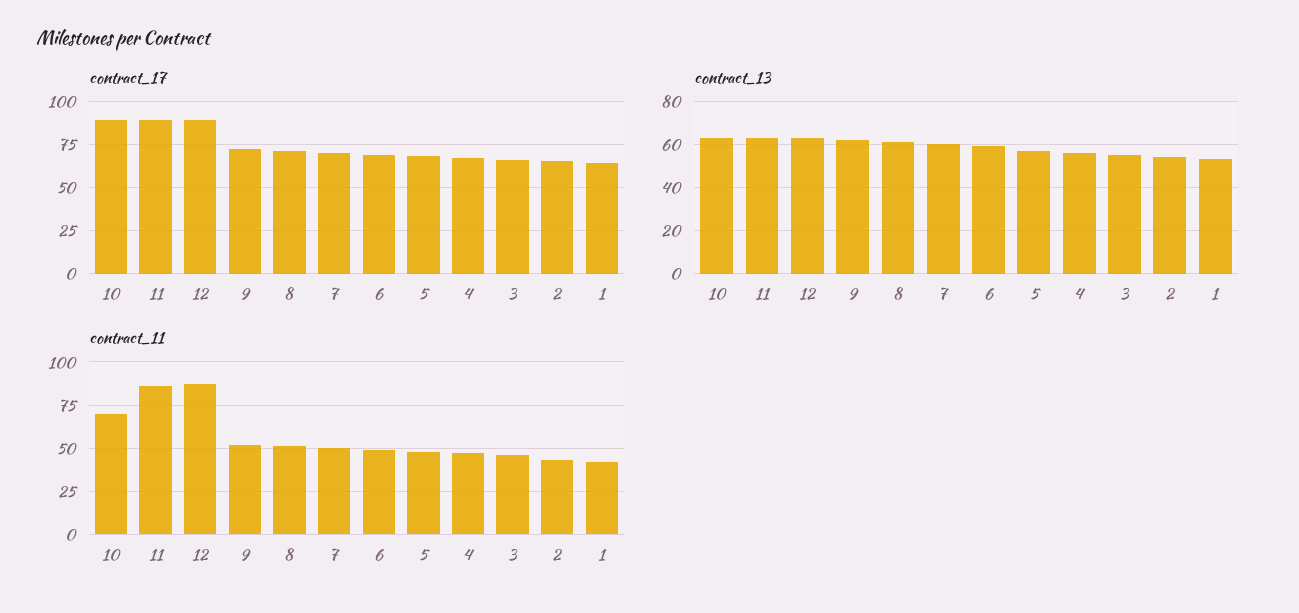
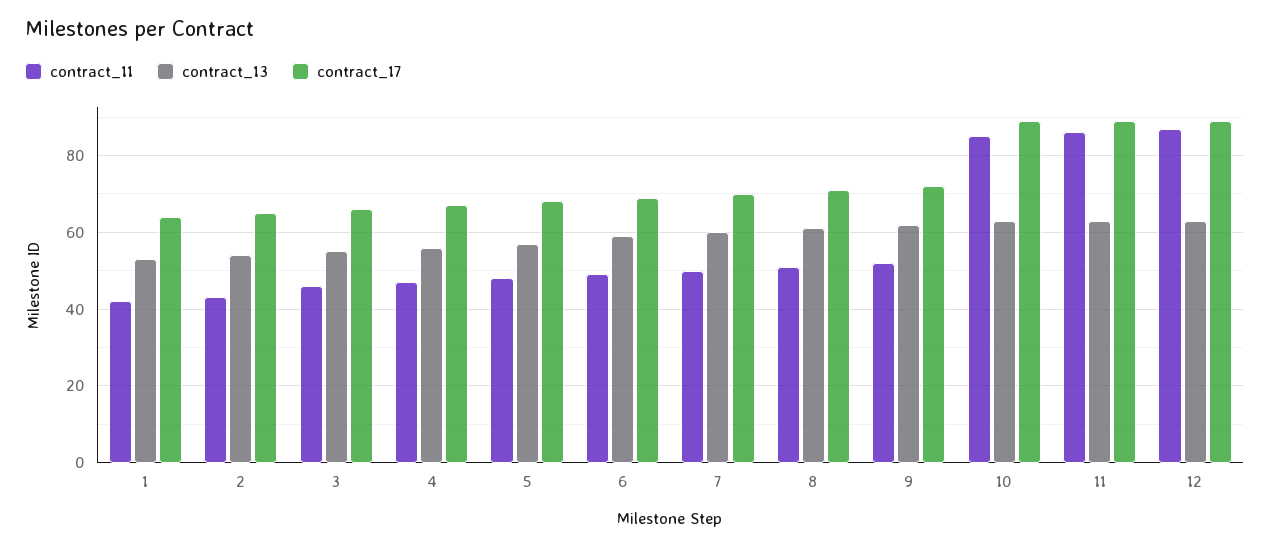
  {
    "contract_17": {
      "10": 90,
      "11": 90,
      "12": 90,
      "9": 70,
      "8": 70,
      "7": 70,
      "6": 70,
      "5": 70,
      "4": 65,
      "3": 65,
      "2": 65,
      "1": 65
    },
    "contract_13": {
      "10": 65,
      "11": 65,
      "12": 65,
      "9": 60,
      "8": 60,
      "7": 60,
      "6": 60,
      "5": 55,
      "4": 55,
      "3": 55,
      "2": 55,
      "1": 55
    },
    "contract_11": {
-     "10": 70,
+     "10": 85,
      "11": 85,
      "12": 85,
      "9": 50,
      "8": 50,
      "7": 50,
      "6": 50,
      "5": 50,
      "4": 45,
      "3": 45,
      "2": 45,
      "1": 40
    }
  }

